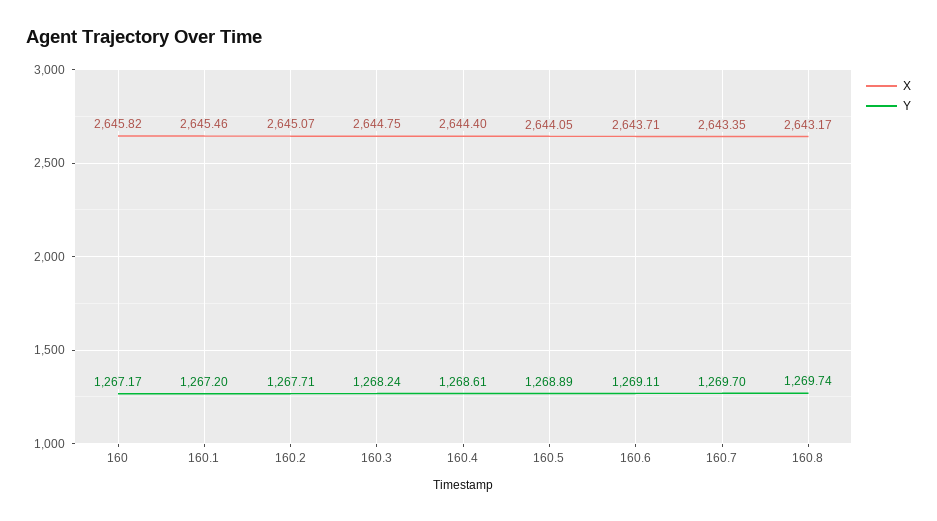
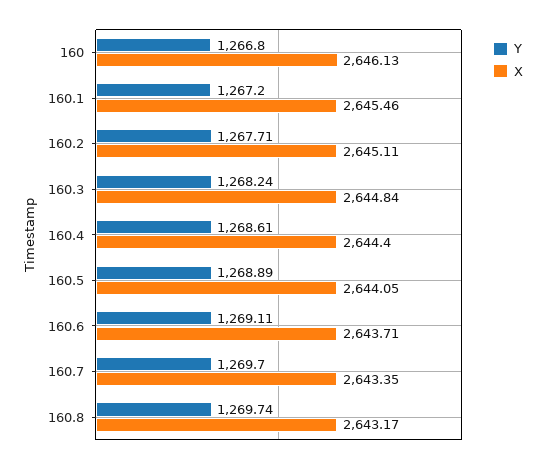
  {
    "X": {
-     "160": 2645.82,
+     "160": 2646.13,
      "160.1": 2645.46,
-     "160.2": 2645.07,
+     "160.2": 2645.11,
-     "160.3": 2644.75,
+     "160.3": 2644.84,
      "160.4": 2644.4,
      "160.5": 2644.05,
      "160.6": 2643.71,
      "160.7": 2643.35,
      "160.8": 2643.17
    },
    "Y": {
-     "160": 1267.17,
+     "160": 1266.8,
      "160.1": 1267.2,
      "160.2": 1267.71,
      "160.3": 1268.24,
      "160.4": 1268.61,
      "160.5": 1268.89,
      "160.6": 1269.11,
      "160.7": 1269.7,
      "160.8": 1269.74
    }
  }

